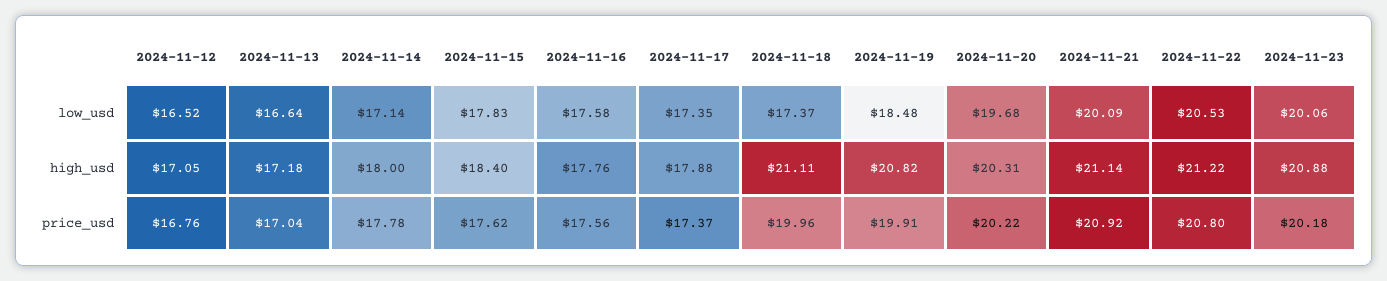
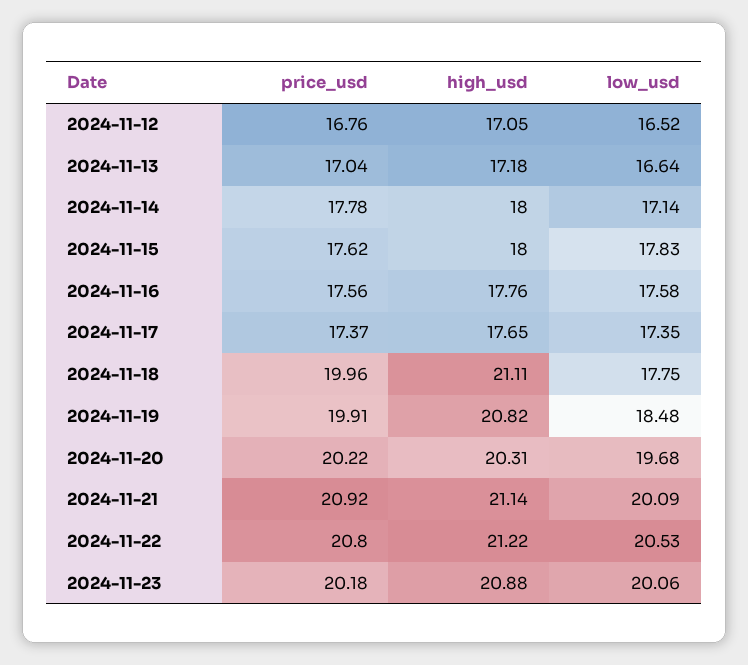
  {
    "2024-11-12": {
      "low_usd": 16.52,
      "high_usd": 17.05,
      "price_usd": 16.76
    },
    "2024-11-13": {
      "low_usd": 16.64,
      "high_usd": 17.18,
      "price_usd": 17.04
    },
    "2024-11-14": {
      "low_usd": 17.14,
      "high_usd": 18,
      "price_usd": 17.78
    },
    "2024-11-15": {
      "low_usd": 17.83,
-     "high_usd": 18.4,
+     "high_usd": 18,
      "price_usd": 17.62
    },
    "2024-11-16": {
      "low_usd": 17.58,
      "high_usd": 17.76,
      "price_usd": 17.56
    },
    "2024-11-17": {
      "low_usd": 17.35,
-     "high_usd": 17.88,
+     "high_usd": 17.65,
      "price_usd": 17.37
    },
    "2024-11-18": {
-     "low_usd": 17.37,
+     "low_usd": 17.75,
      "high_usd": 21.11,
      "price_usd": 19.96
    },
    "2024-11-19": {
      "low_usd": 18.48,
      "high_usd": 20.82,
      "price_usd": 19.91
    },
    "2024-11-20": {
      "low_usd": 19.68,
      "high_usd": 20.31,
      "price_usd": 20.22
    },
    "2024-11-21": {
      "low_usd": 20.09,
      "high_usd": 21.14,
      "price_usd": 20.92
    },
    "2024-11-22": {
      "low_usd": 20.53,
      "high_usd": 21.22,
      "price_usd": 20.8
    },
    "2024-11-23": {
      "low_usd": 20.06,
      "high_usd": 20.88,
      "price_usd": 20.18
    }
  }

